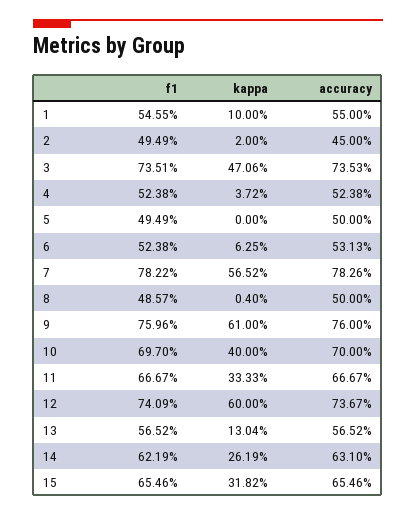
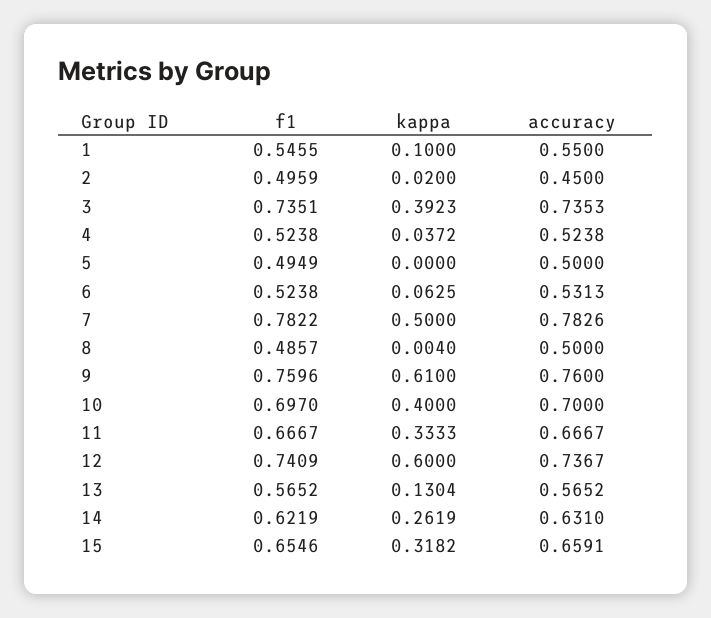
  {
    "f1": {
      "1": 0.5455,
-     "2": 0.4949,
+     "2": 0.4959,
      "3": 0.7351,
      "4": 0.5238,
      "5": 0.4949,
      "6": 0.5238,
      "7": 0.7822,
      "8": 0.4857,
      "9": 0.7596,
      "10": 0.697,
      "11": 0.6667,
      "12": 0.7409,
      "13": 0.5652,
      "14": 0.6219,
      "15": 0.6546
    },
    "kappa": {
      "1": 0.1,
      "2": 0.02,
-     "3": 0.4706,
+     "3": 0.3923,
      "4": 0.0372,
      "5": 0,
      "6": 0.0625,
-     "7": 0.5652,
+     "7": 0.5,
      "8": 0.004,
      "9": 0.61,
      "10": 0.4,
      "11": 0.3333,
      "12": 0.6,
      "13": 0.1304,
      "14": 0.2619,
      "15": 0.3182
    },
    "accuracy": {
      "1": 0.55,
      "2": 0.45,
      "3": 0.7353,
      "4": 0.5238,
      "5": 0.5,
      "6": 0.5313,
      "7": 0.7826,
      "8": 0.5,
      "9": 0.76,
      "10": 0.7,
      "11": 0.6667,
      "12": 0.7367,
      "13": 0.5652,
      "14": 0.631,
-     "15": 0.6546
+     "15": 0.6591
    }
  }

